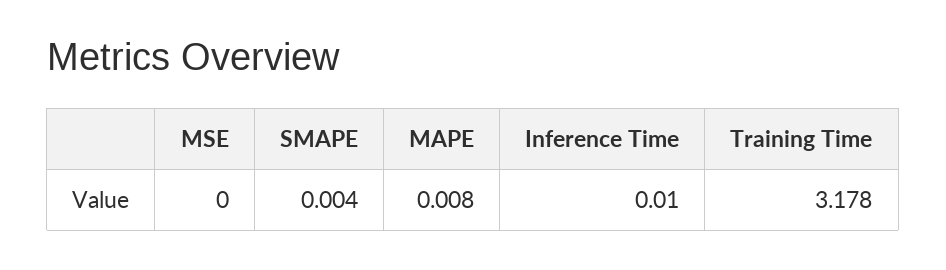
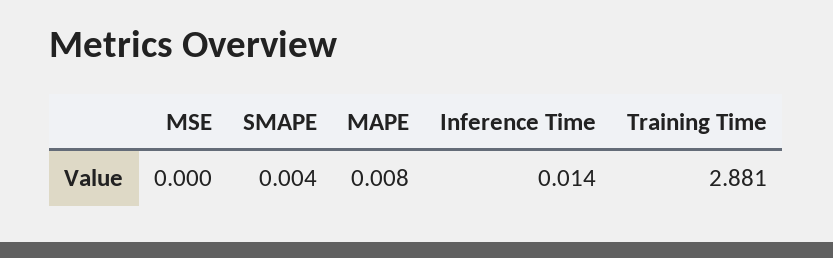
  {
    "MSE": 0,
    "SMAPE": 0.004,
    "MAPE": 0.008,
-   "Inference Time": 0.01,
+   "Inference Time": 0.014,
-   "Training Time": 3.178
+   "Training Time": 2.881
  }

